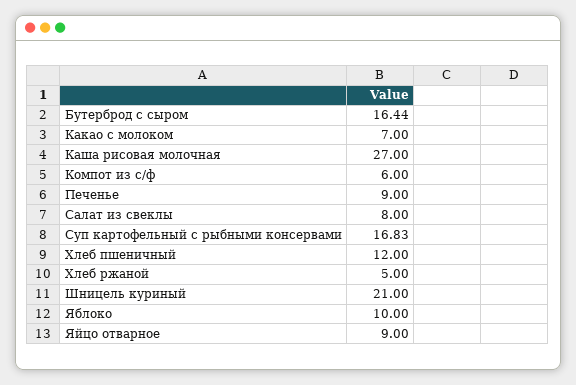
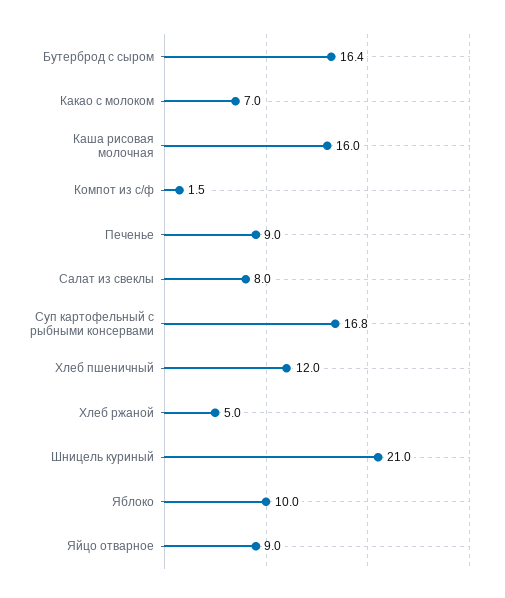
  {
    "Бутерброд с сыром": 16.44,
    "Какао с молоком": 7,
-   "Каша рисовая молочная": 27,
+   "Каша рисовая молочная": 16,
-   "Компот из с/ф": 6,
+   "Компот из с/ф": 1.5,
    "Печенье": 9,
    "Салат из свеклы": 8,
    "Суп картофельный с рыбными консервами": 16.83,
    "Хлеб пшеничный": 12,
    "Хлеб ржаной": 5,
    "Шницель куриный": 21,
    "Яблоко": 10,
    "Яйцо отварное": 9
  }

